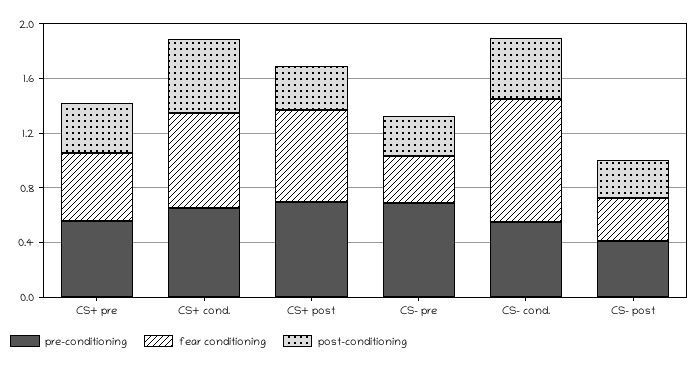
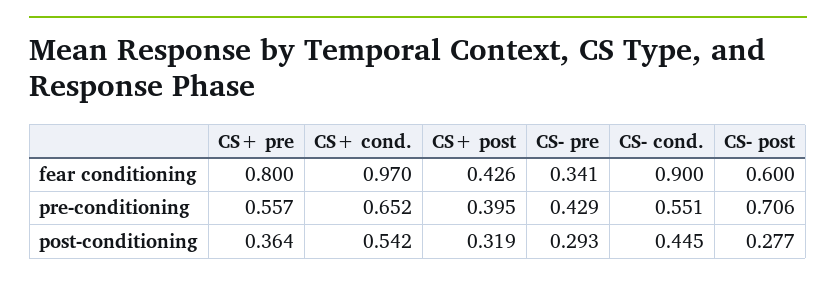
  {
    "pre-conditioning": {
      "CS+ pre": 0.557,
      "CS+ cond.": 0.652,
-     "CS+ post": 0.7,
+     "CS+ post": 0.395,
-     "CS- pre": 0.7,
+     "CS- pre": 0.429,
      "CS- cond.": 0.551,
-     "CS- post": 0.4
+     "CS- post": 0.706
    },
    "fear conditioning": {
-     "CS+ pre": 0.5,
+     "CS+ pre": 0.8,
-     "CS+ cond.": 0.7,
+     "CS+ cond.": 0.97,
-     "CS+ post": 0.7,
+     "CS+ post": 0.426,
      "CS- pre": 0.341,
      "CS- cond.": 0.9,
-     "CS- post": 0.3
+     "CS- post": 0.6
    },
    "post-conditioning": {
      "CS+ pre": 0.364,
      "CS+ cond.": 0.542,
      "CS+ post": 0.319,
      "CS- pre": 0.293,
      "CS- cond.": 0.445,
      "CS- post": 0.277
    }
  }

